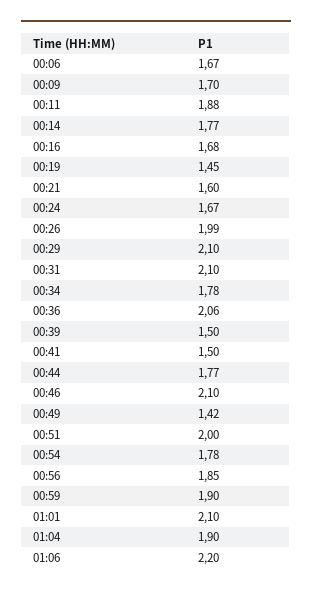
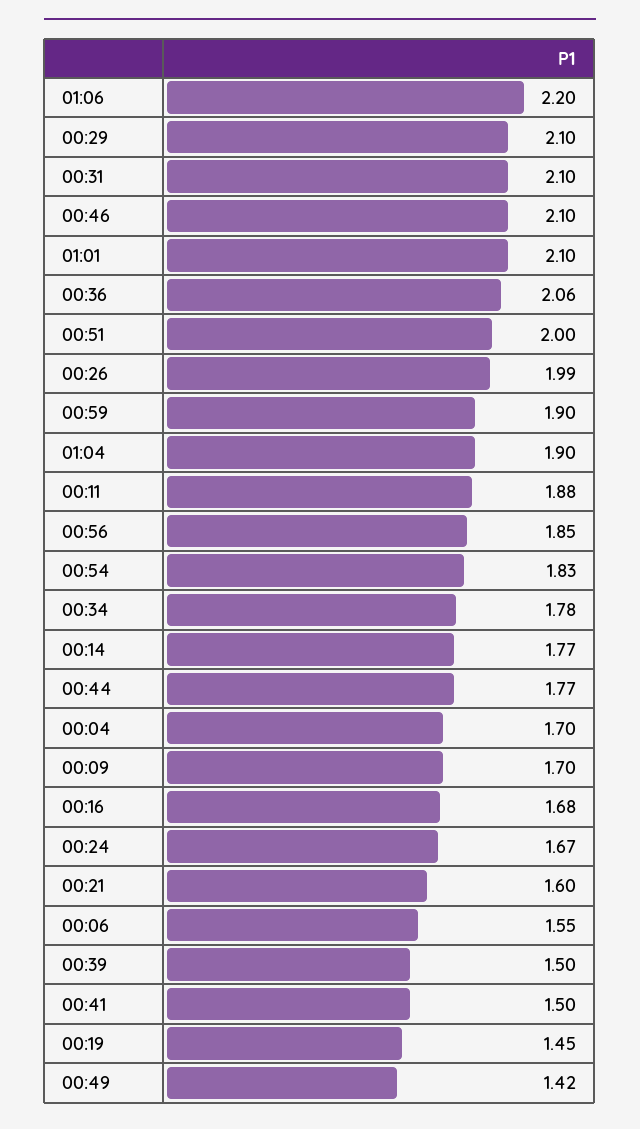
  {
-   "00:06": 1.67,
+   "00:06": 1.55,
    "00:09": 1.7,
    "00:11": 1.88,
    "00:14": 1.77,
    "00:16": 1.68,
    "00:19": 1.45,
    "00:21": 1.6,
    "00:24": 1.67,
    "00:26": 1.99,
    "00:29": 2.1,
    "00:31": 2.1,
    "00:34": 1.78,
    "00:36": 2.06,
    "00:39": 1.5,
    "00:41": 1.5,
    "00:44": 1.77,
    "00:46": 2.1,
    "00:49": 1.42,
    "00:51": 2,
-   "00:54": 1.78,
+   "00:54": 1.83,
    "00:56": 1.85,
    "00:59": 1.9,
    "01:01": 2.1,
    "01:04": 1.9,
-   "01:06": 2.2
+   "01:06": 2.2,
+   "00:04": 1.7
  }

